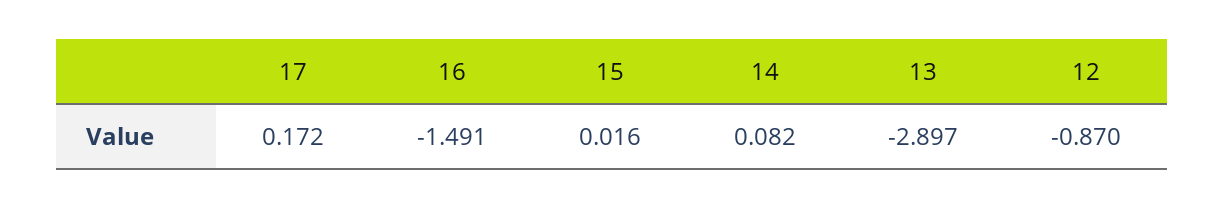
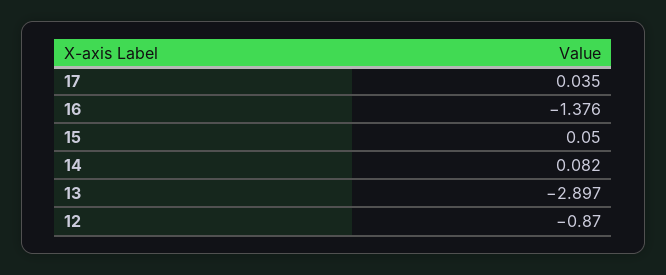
  {
-   "17": 0.172,
+   "17": 0.035,
-   "16": -1.491,
+   "16": -1.376,
-   "15": 0.016,
+   "15": 0.05,
    "14": 0.082,
    "13": -2.897,
    "12": -0.87
  }

